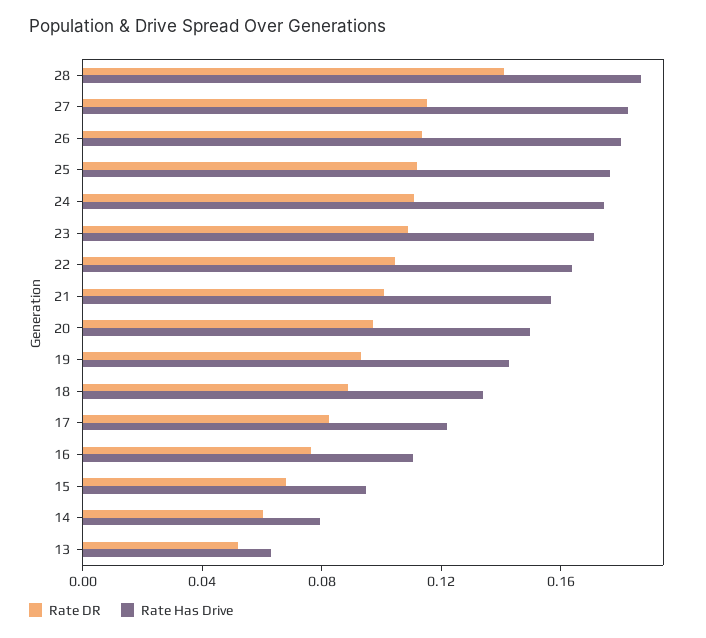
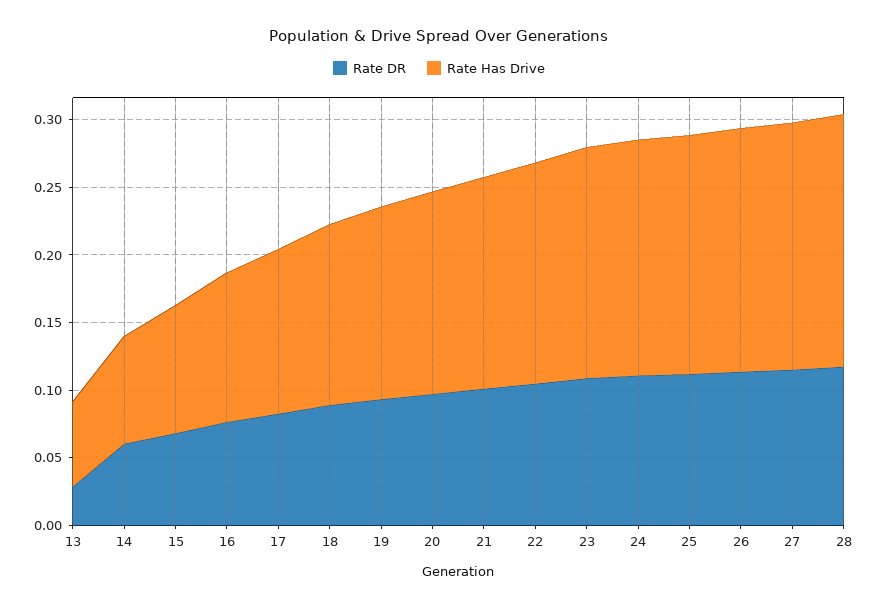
  {
    "Rate DR": {
-     "28": 0.14,
+     "28": 0.12,
      "27": 0.12,
      "26": 0.11,
      "25": 0.11,
      "24": 0.11,
      "23": 0.11,
      "22": 0.1,
      "21": 0.1,
      "20": 0.1,
      "19": 0.09,
      "18": 0.09,
      "17": 0.08,
      "16": 0.08,
      "15": 0.07,
      "14": 0.06,
-     "13": 0.05
+     "13": 0.03
    },
    "Rate Has Drive": {
      "28": 0.19,
      "27": 0.18,
      "26": 0.18,
      "25": 0.18,
      "24": 0.17,
      "23": 0.17,
      "22": 0.16,
      "21": 0.16,
      "20": 0.15,
      "19": 0.14,
      "18": 0.13,
      "17": 0.12,
      "16": 0.11,
      "15": 0.09,
      "14": 0.08,
      "13": 0.06
    }
  }

